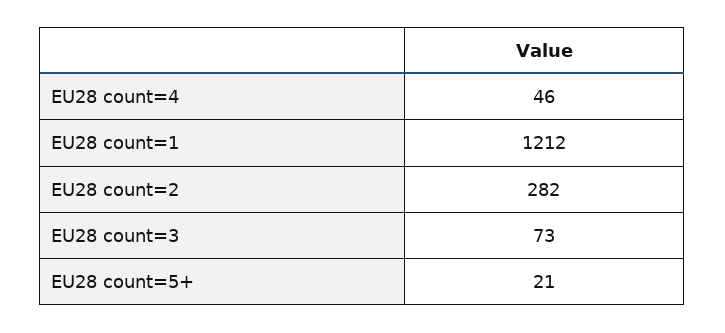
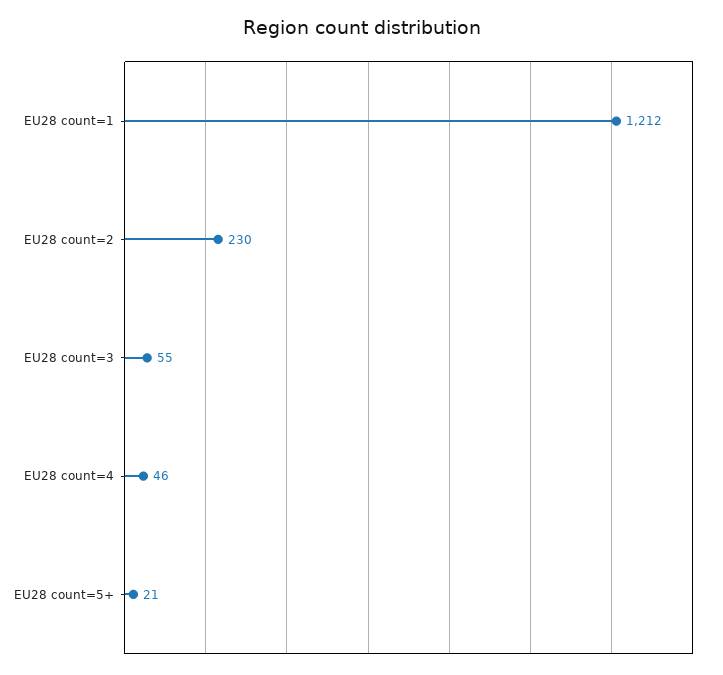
  {
    "EU28 count=4": 46,
    "EU28 count=1": 1212,
-   "EU28 count=2": 282,
+   "EU28 count=2": 230,
-   "EU28 count=3": 73,
+   "EU28 count=3": 55,
    "EU28 count=5+": 21
  }

